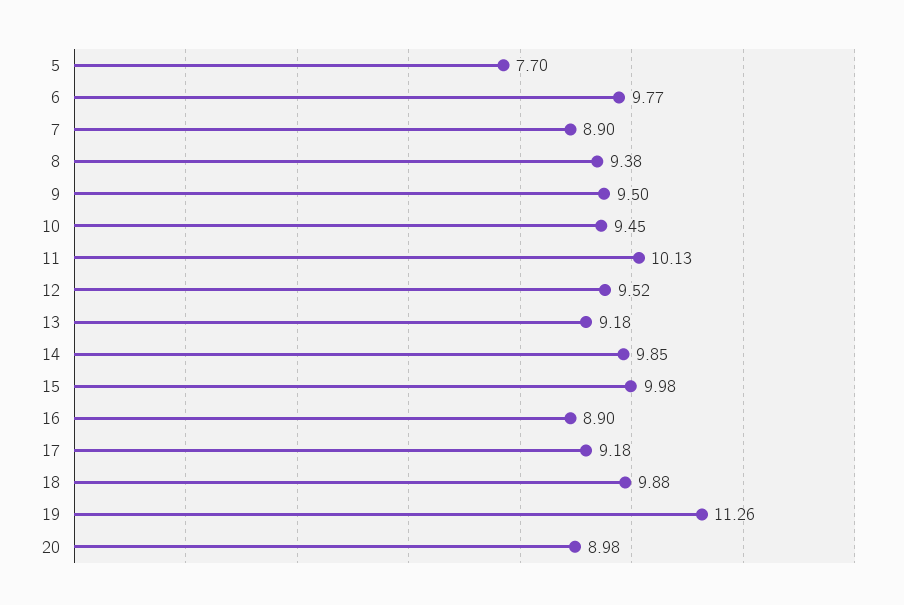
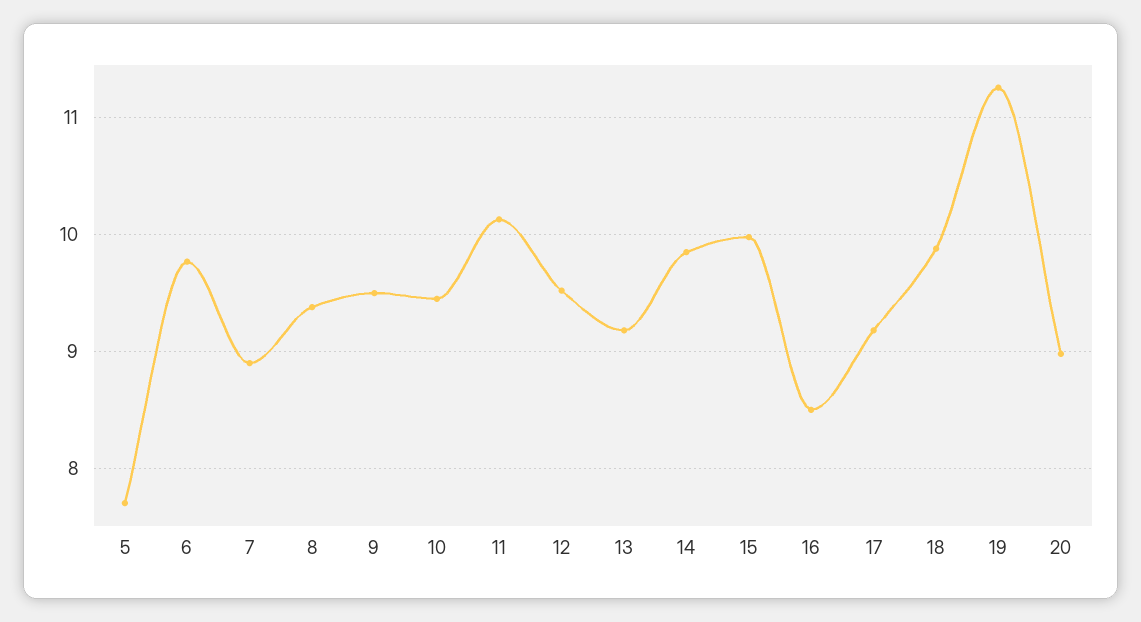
  {
    "5": 7.7,
    "6": 9.77,
    "7": 8.9,
    "8": 9.38,
    "9": 9.5,
    "10": 9.45,
    "11": 10.13,
    "12": 9.52,
    "13": 9.18,
    "14": 9.85,
    "15": 9.98,
-   "16": 8.9,
+   "16": 8.5,
    "17": 9.18,
    "18": 9.88,
    "19": 11.26,
    "20": 8.98
  }

